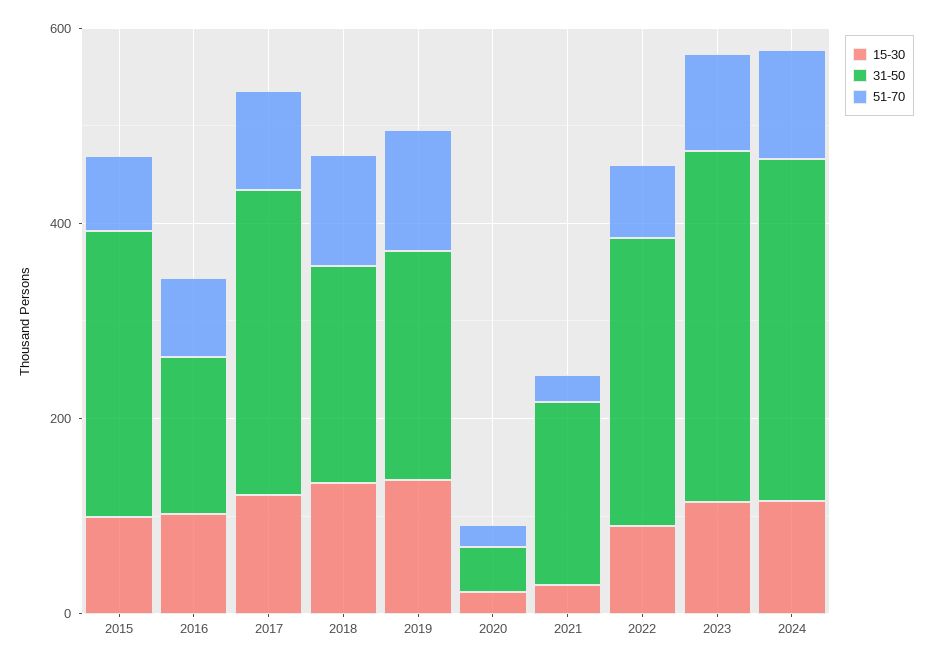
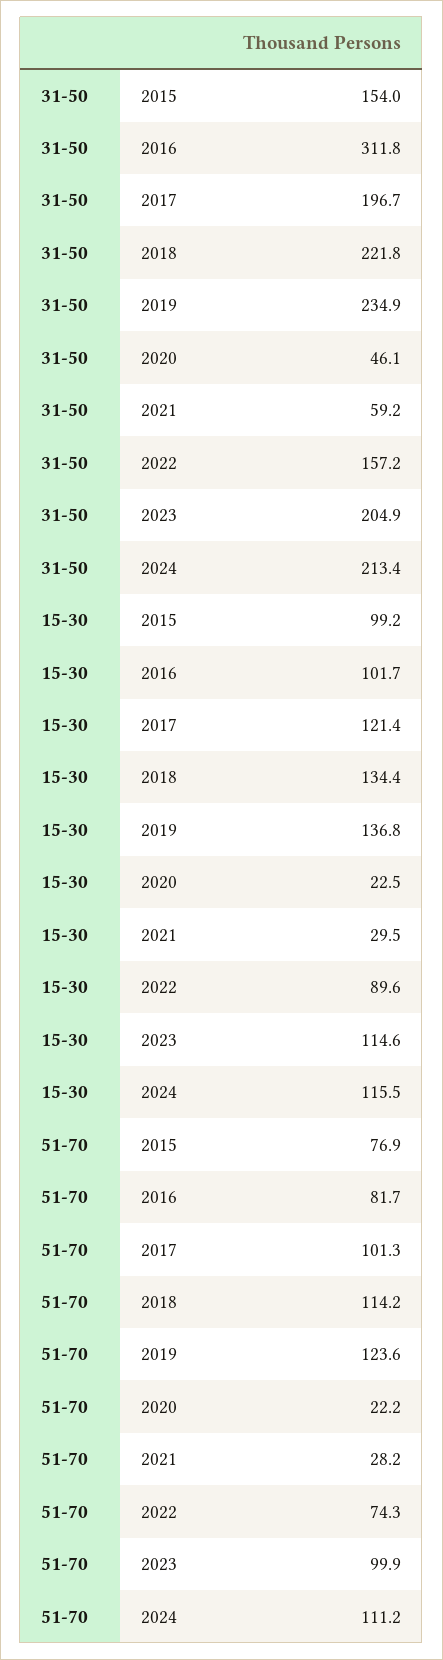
  {
    "15-30": {
      "2015": 99.2,
      "2016": 101.7,
      "2017": 121.4,
      "2018": 134.4,
      "2019": 136.8,
      "2020": 22.5,
      "2021": 29.5,
      "2022": 89.6,
      "2023": 114.6,
      "2024": 115.5
    },
    "31-50": {
-     "2015": 300,
+     "2015": 154,
-     "2016": 150,
+     "2016": 311.8,
-     "2017": 300,
+     "2017": 196.7,
      "2018": 221.8,
      "2019": 234.9,
      "2020": 46.1,
-     "2021": 200,
+     "2021": 59.2,
-     "2022": 300,
+     "2022": 157.2,
-     "2023": 350,
+     "2023": 204.9,
-     "2024": 350
+     "2024": 213.4
    },
    "51-70": {
      "2015": 76.9,
      "2016": 81.7,
      "2017": 101.3,
      "2018": 114.2,
      "2019": 123.6,
      "2020": 22.2,
      "2021": 28.2,
      "2022": 74.3,
      "2023": 99.9,
      "2024": 111.2
    }
  }

